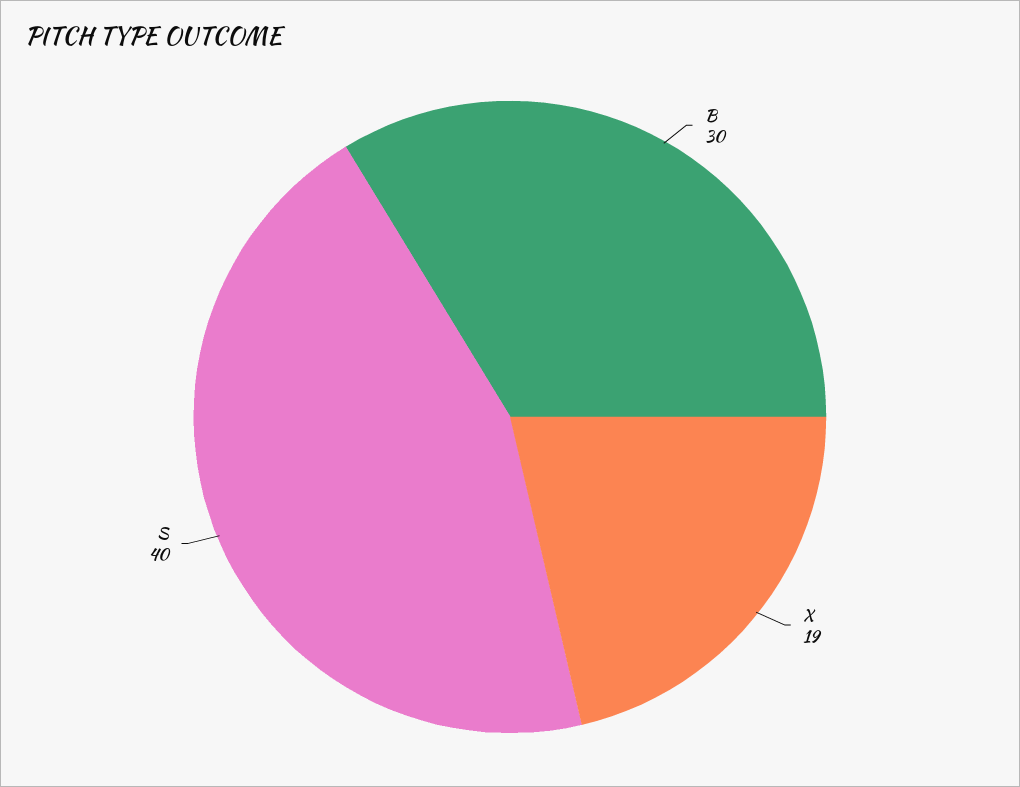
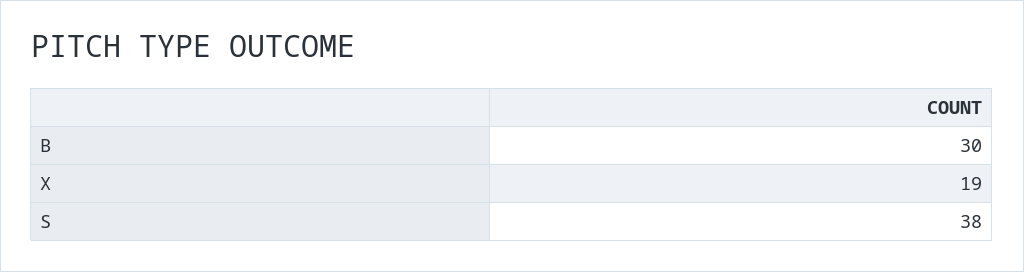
  {
    "B": 30,
    "X": 19,
-   "S": 40
+   "S": 38
  }

